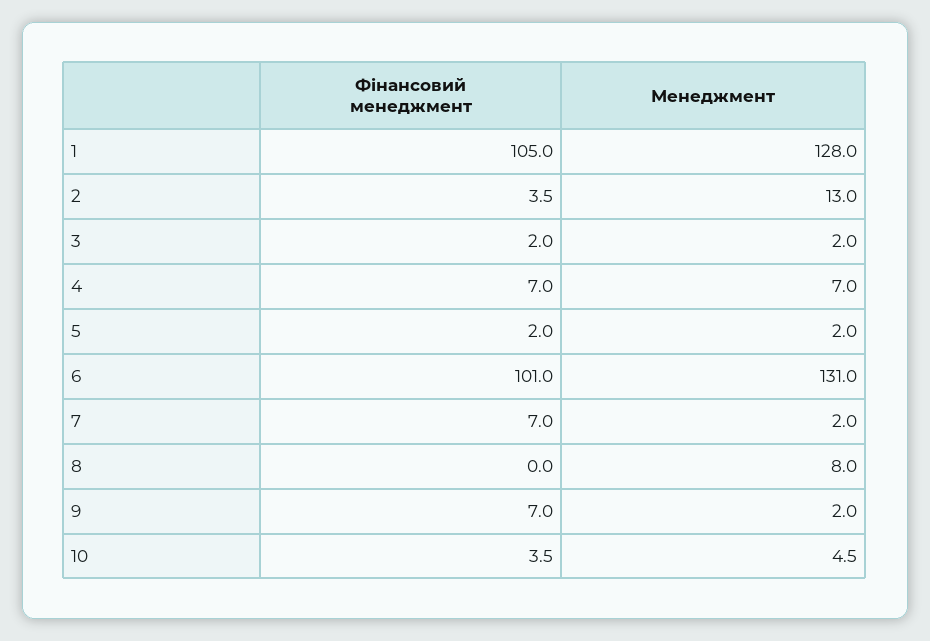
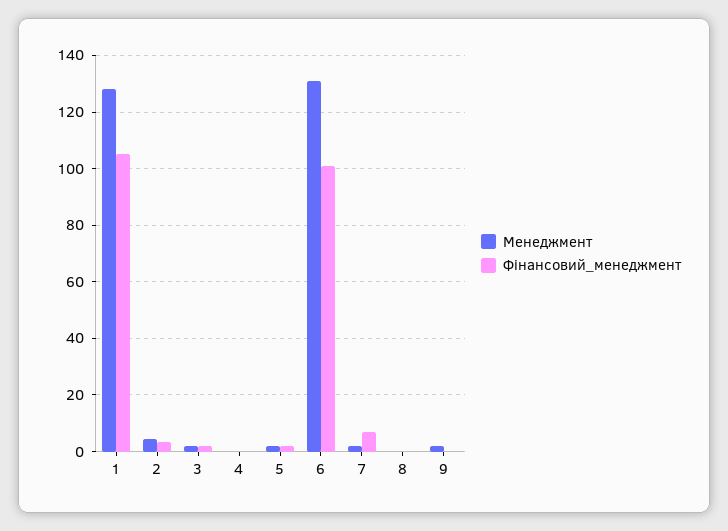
  {
    "Фінансовий менеджмент": {
      "1": 105,
      "2": 3.5,
      "3": 2,
-     "4": 7,
+     "4": 0,
      "5": 2,
      "6": 101,
      "7": 7,
      "8": 0,
-     "9": 7,
+     "9": 0
-     "10": 3.5
    },
    "Менеджмент": {
      "1": 128,
-     "2": 13,
+     "2": 5,
      "3": 2,
-     "4": 7,
+     "4": 0,
      "5": 2,
      "6": 131,
      "7": 2,
-     "8": 8,
+     "8": 0,
-     "9": 2,
+     "9": 2
-     "10": 4.5
    }
  }

